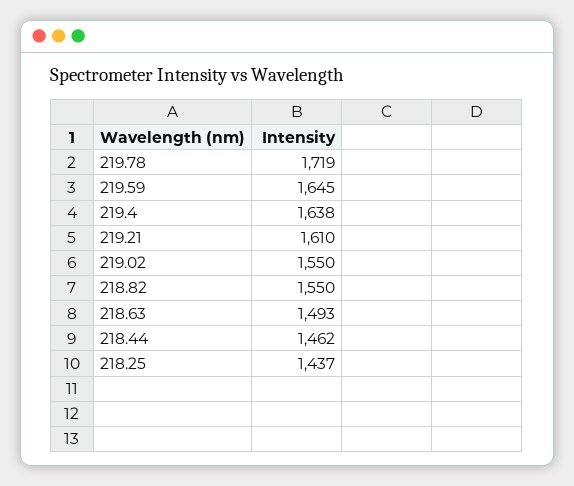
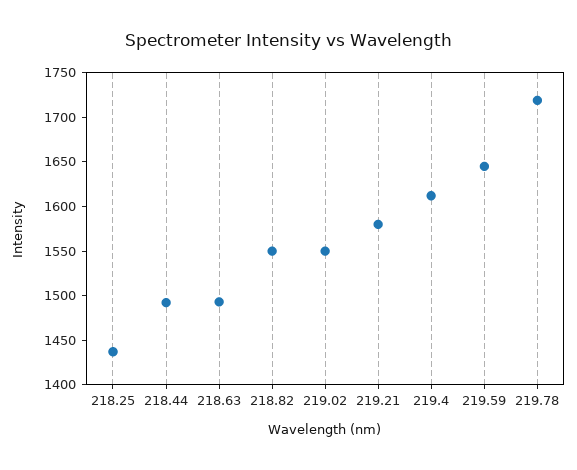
  {
    "219.78": 1719,
    "219.59": 1645,
-   "219.4": 1638,
+   "219.4": 1610,
-   "219.21": 1610,
+   "219.21": 1580,
    "219.02": 1550,
    "218.82": 1550,
    "218.63": 1493,
-   "218.44": 1462,
+   "218.44": 1490,
    "218.25": 1437
  }

